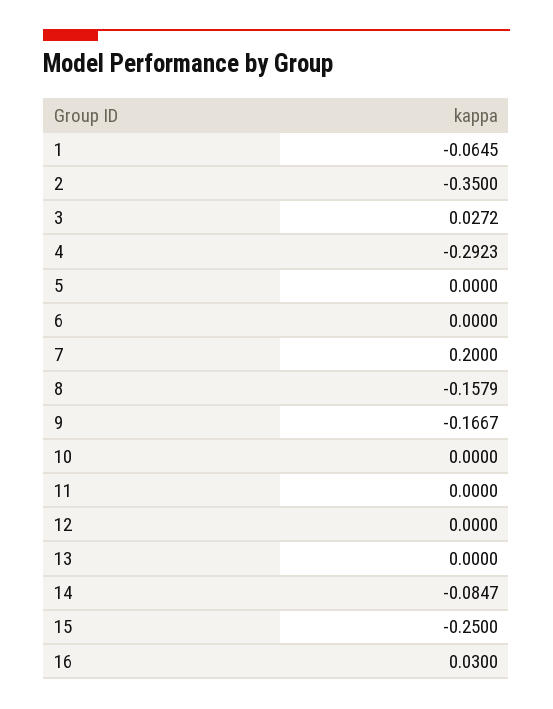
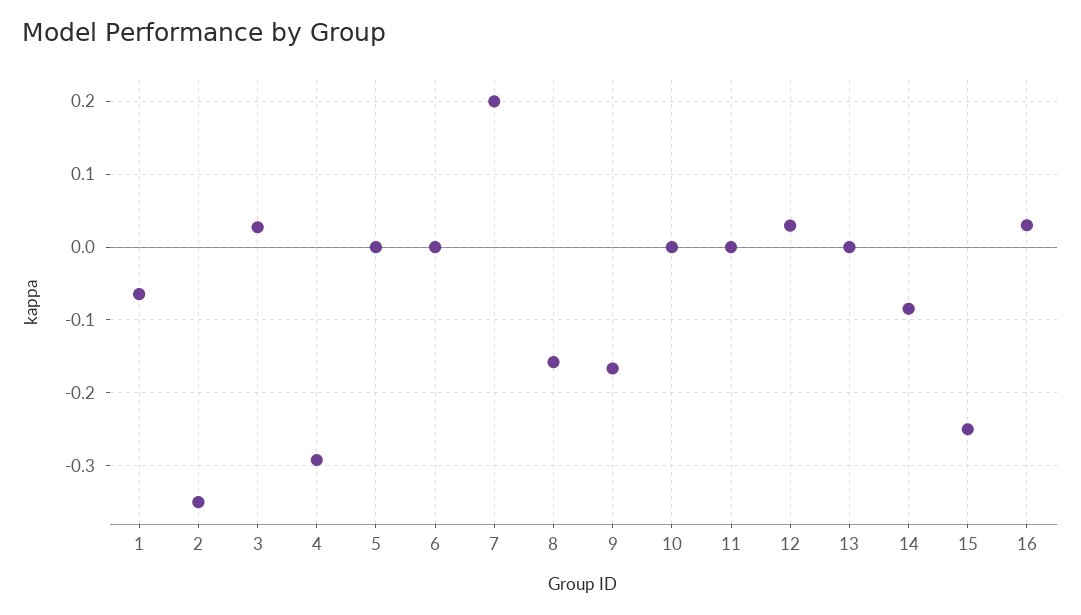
  {
    "1": -0.0645,
    "2": -0.35,
    "3": 0.0272,
    "4": -0.2923,
    "5": 0,
    "6": 0,
    "7": 0.2,
    "8": -0.1579,
    "9": -0.1667,
    "10": 0,
    "11": 0,
-   "12": 0,
+   "12": 0.03,
    "13": 0,
    "14": -0.0847,
    "15": -0.25,
    "16": 0.03
  }

